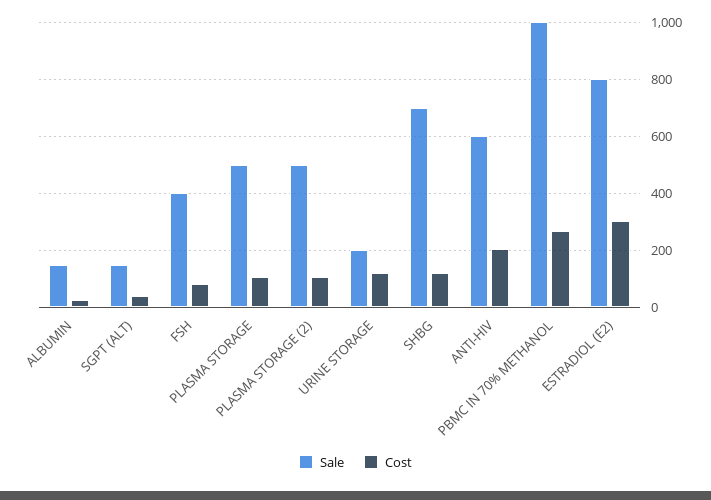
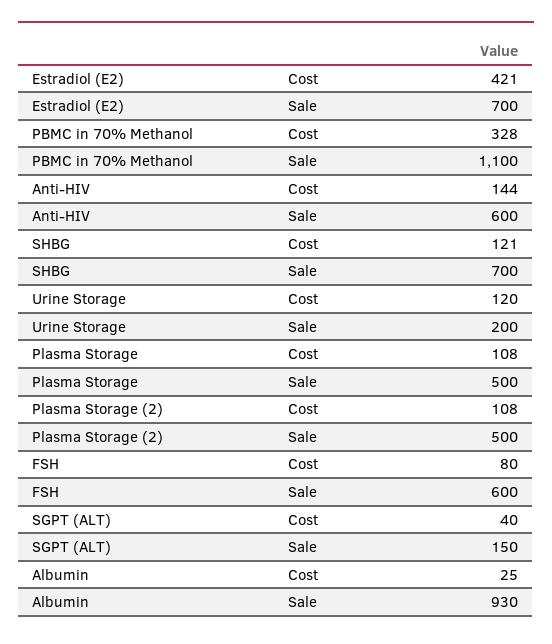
  {
    "Sale": {
-     "ALBUMIN": 150,
+     "ALBUMIN": 930,
      "SGPT (ALT)": 150,
-     "FSH": 400,
+     "FSH": 600,
      "PLASMA STORAGE": 500,
      "PLASMA STORAGE (2)": 500,
      "URINE STORAGE": 200,
      "SHBG": 700,
      "ANTI-HIV": 600,
-     "PBMC IN 70% METHANOL": 1000,
+     "PBMC IN 70% METHANOL": 1100,
-     "ESTRADIOL (E2)": 800
+     "ESTRADIOL (E2)": 700
    },
    "Cost": {
      "ALBUMIN": 25,
      "SGPT (ALT)": 40,
      "FSH": 80,
      "PLASMA STORAGE": 108,
      "PLASMA STORAGE (2)": 108,
      "URINE STORAGE": 120,
      "SHBG": 121,
-     "ANTI-HIV": 200,
+     "ANTI-HIV": 144,
-     "PBMC IN 70% METHANOL": 275,
+     "PBMC IN 70% METHANOL": 328,
-     "ESTRADIOL (E2)": 300
+     "ESTRADIOL (E2)": 421
    }
  }

